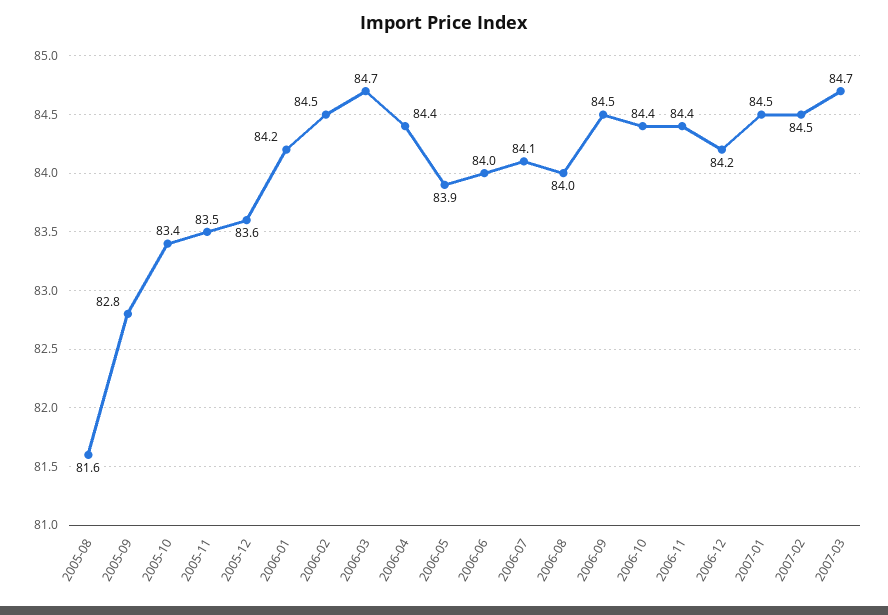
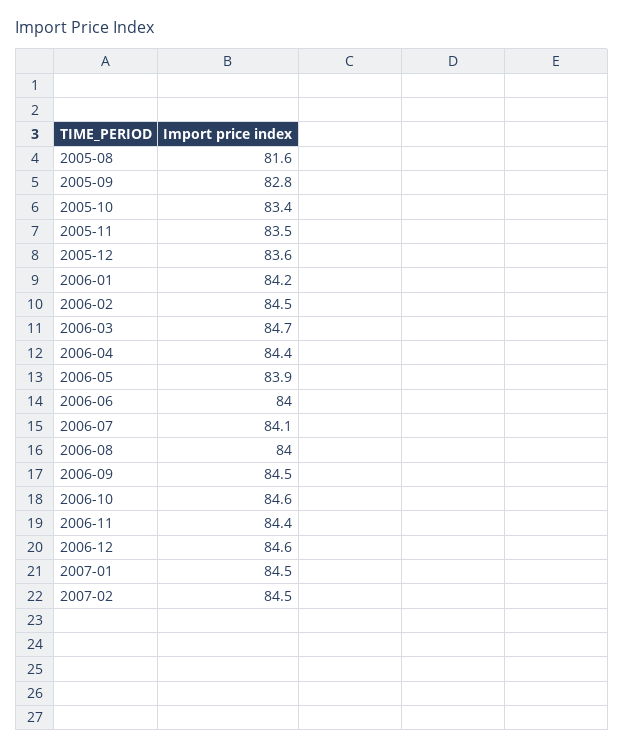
  {
    "2005-08": 81.6,
    "2005-09": 82.8,
    "2005-10": 83.4,
    "2005-11": 83.5,
    "2005-12": 83.6,
    "2006-01": 84.2,
    "2006-02": 84.5,
    "2006-03": 84.7,
    "2006-04": 84.4,
    "2006-05": 83.9,
    "2006-06": 84,
    "2006-07": 84.1,
    "2006-08": 84,
    "2006-09": 84.5,
-   "2006-10": 84.4,
+   "2006-10": 84.6,
    "2006-11": 84.4,
-   "2006-12": 84.2,
+   "2006-12": 84.6,
    "2007-01": 84.5,
-   "2007-02": 84.5,
+   "2007-02": 84.5
-   "2007-03": 84.7
  }

